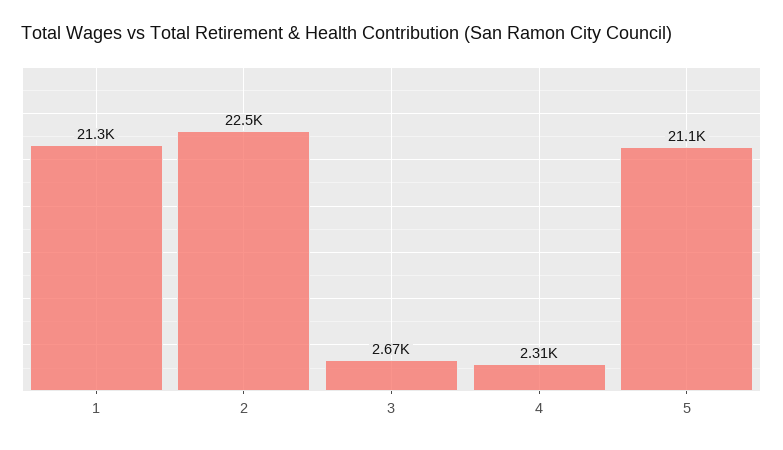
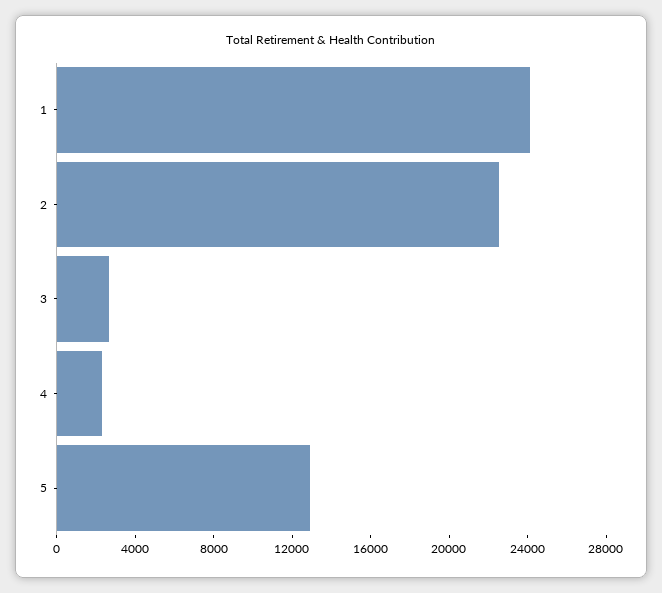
  {
-   "1": 21300,
+   "1": 24000,
    "2": 22500,
    "3": 2670,
    "4": 2310,
-   "5": 21100
+   "5": 13000
  }

